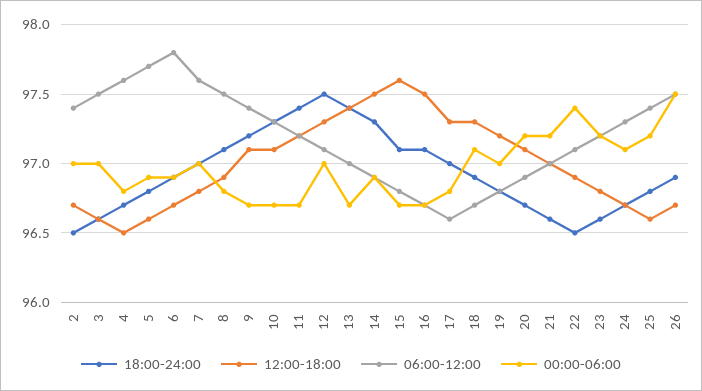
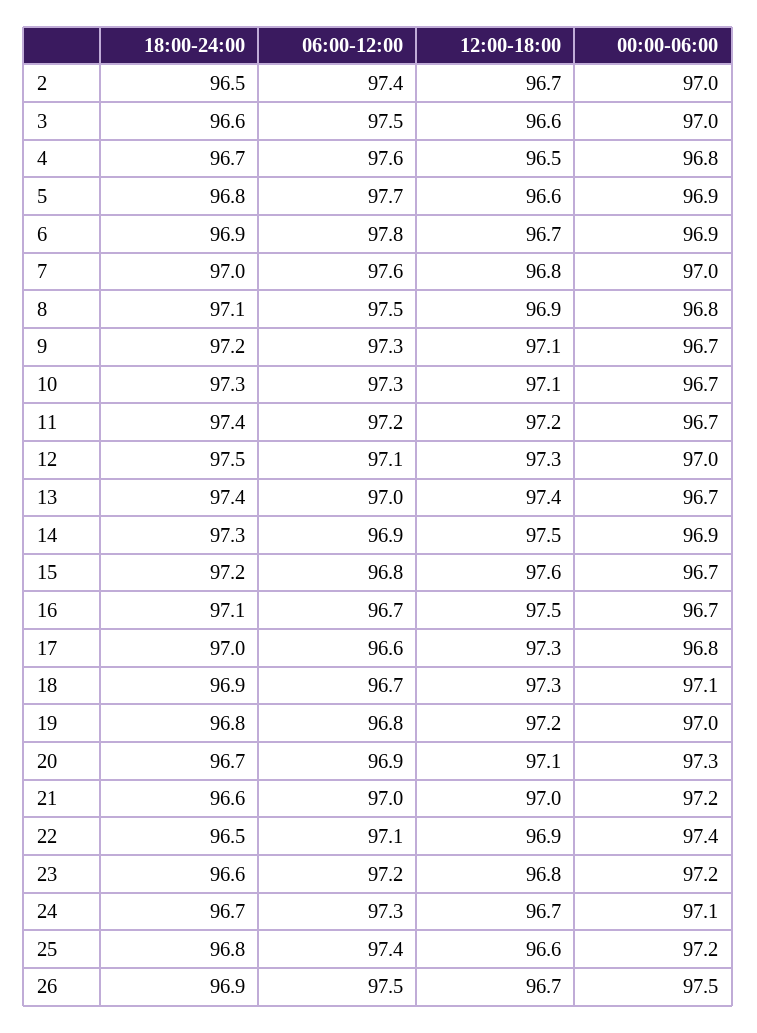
  {
    "18:00-24:00": {
      "2": 96.5,
      "3": 96.6,
      "4": 96.7,
      "5": 96.8,
      "6": 96.9,
      "7": 97,
      "8": 97.1,
      "9": 97.2,
      "10": 97.3,
      "11": 97.4,
      "12": 97.5,
      "13": 97.4,
      "14": 97.3,
-     "15": 97.1,
+     "15": 97.2,
      "16": 97.1,
      "17": 97,
      "18": 96.9,
      "19": 96.8,
      "20": 96.7,
      "21": 96.6,
      "22": 96.5,
      "23": 96.6,
      "24": 96.7,
      "25": 96.8,
      "26": 96.9
    },
    "12:00-18:00": {
      "2": 96.7,
      "3": 96.6,
      "4": 96.5,
      "5": 96.6,
      "6": 96.7,
      "7": 96.8,
      "8": 96.9,
      "9": 97.1,
      "10": 97.1,
      "11": 97.2,
      "12": 97.3,
      "13": 97.4,
      "14": 97.5,
      "15": 97.6,
      "16": 97.5,
      "17": 97.3,
      "18": 97.3,
      "19": 97.2,
      "20": 97.1,
      "21": 97,
      "22": 96.9,
      "23": 96.8,
      "24": 96.7,
      "25": 96.6,
      "26": 96.7
    },
    "06:00-12:00": {
      "2": 97.4,
      "3": 97.5,
      "4": 97.6,
      "5": 97.7,
      "6": 97.8,
      "7": 97.6,
      "8": 97.5,
-     "9": 97.4,
+     "9": 97.3,
      "10": 97.3,
      "11": 97.2,
      "12": 97.1,
      "13": 97,
      "14": 96.9,
      "15": 96.8,
      "16": 96.7,
      "17": 96.6,
      "18": 96.7,
      "19": 96.8,
      "20": 96.9,
      "21": 97,
      "22": 97.1,
      "23": 97.2,
      "24": 97.3,
      "25": 97.4,
      "26": 97.5
    },
    "00:00-06:00": {
      "2": 97,
      "3": 97,
      "4": 96.8,
      "5": 96.9,
      "6": 96.9,
      "7": 97,
      "8": 96.8,
      "9": 96.7,
      "10": 96.7,
      "11": 96.7,
      "12": 97,
      "13": 96.7,
      "14": 96.9,
      "15": 96.7,
      "16": 96.7,
      "17": 96.8,
      "18": 97.1,
      "19": 97,
-     "20": 97.2,
+     "20": 97.3,
      "21": 97.2,
      "22": 97.4,
      "23": 97.2,
      "24": 97.1,
      "25": 97.2,
      "26": 97.5
    }
  }

